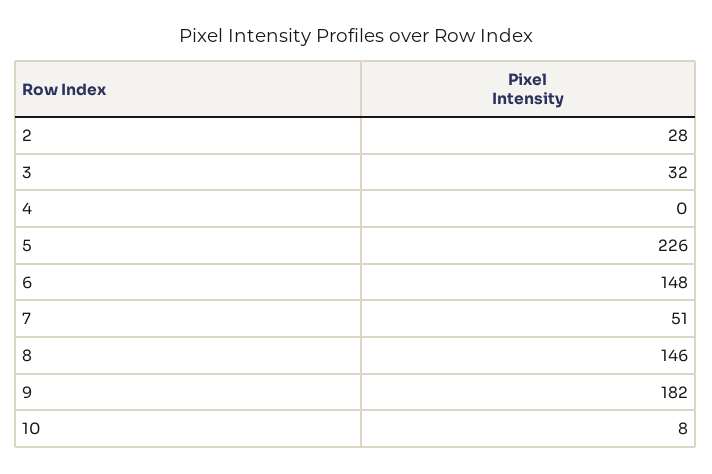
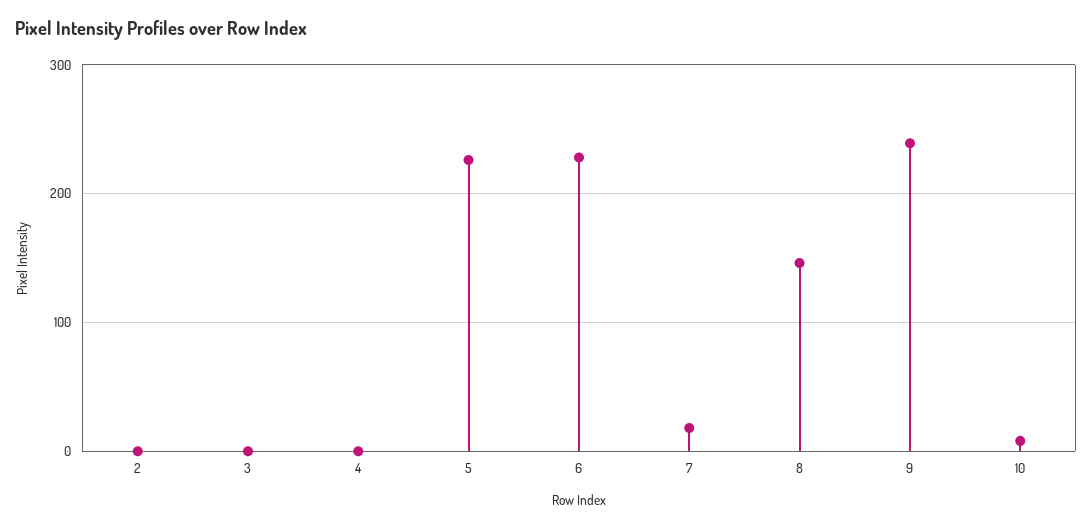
  {
-   "2": 28,
+   "2": 0,
-   "3": 32,
+   "3": 0,
    "4": 0,
    "5": 226,
-   "6": 148,
+   "6": 230,
-   "7": 51,
+   "7": 20,
    "8": 146,
-   "9": 182,
+   "9": 240,
    "10": 8
  }

